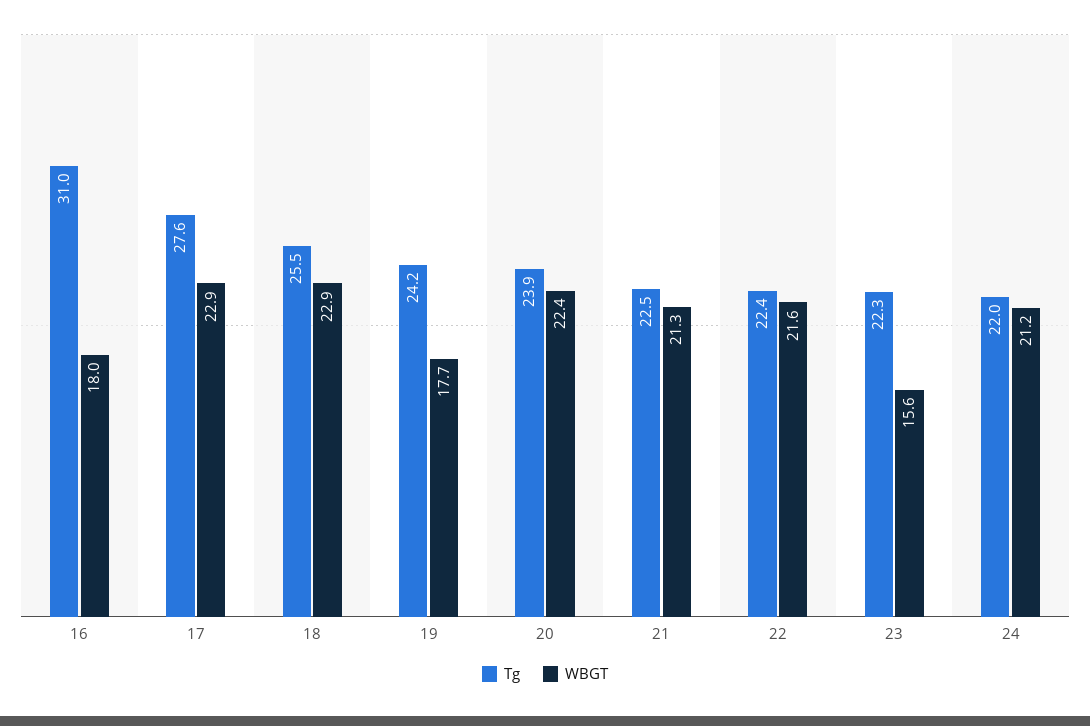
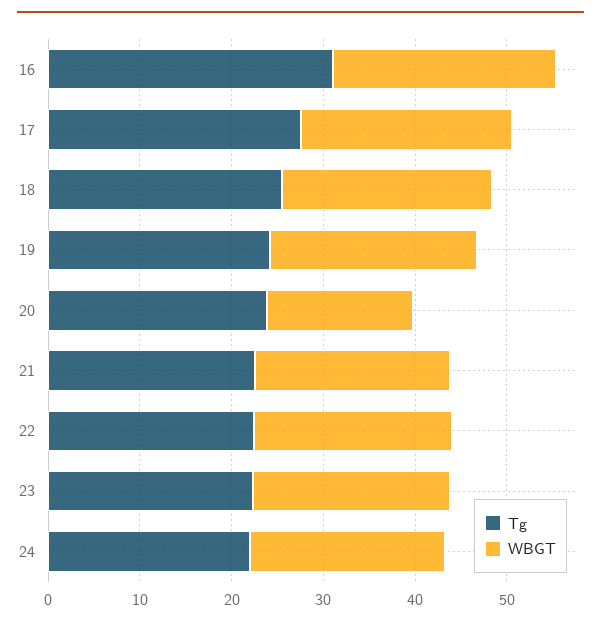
  {
    "Tg": {
      "16": 31,
      "17": 27.6,
      "18": 25.5,
      "19": 24.2,
      "20": 23.9,
      "21": 22.5,
      "22": 22.4,
      "23": 22.3,
      "24": 22
    },
    "WBGT": {
-     "16": 18,
+     "16": 24,
      "17": 22.9,
      "18": 22.9,
-     "19": 17.7,
+     "19": 22,
-     "20": 22.4,
+     "20": 16,
      "21": 21.3,
      "22": 21.6,
-     "23": 15.6,
+     "23": 22,
      "24": 21.2
    }
  }

